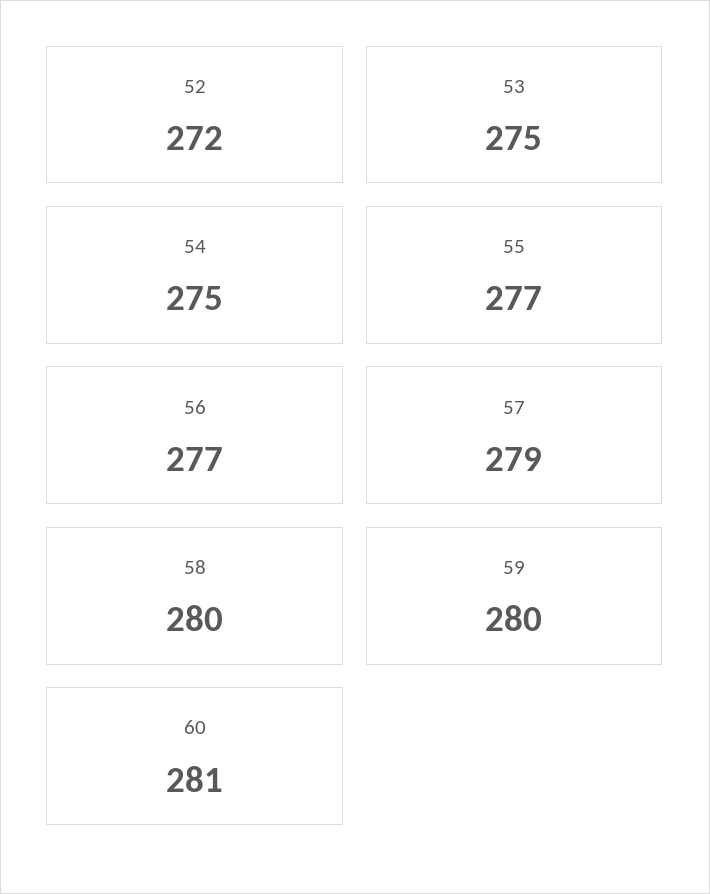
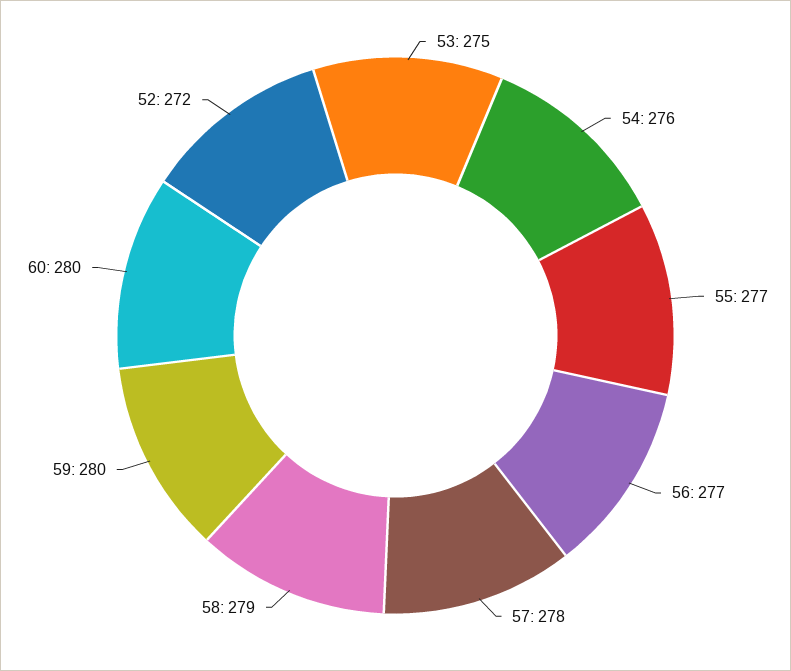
  {
    "52": 272,
    "53": 275,
-   "54": 275,
+   "54": 276,
    "55": 277,
    "56": 277,
-   "57": 279,
+   "57": 278,
-   "58": 280,
+   "58": 279,
    "59": 280,
-   "60": 281
+   "60": 280
  }

